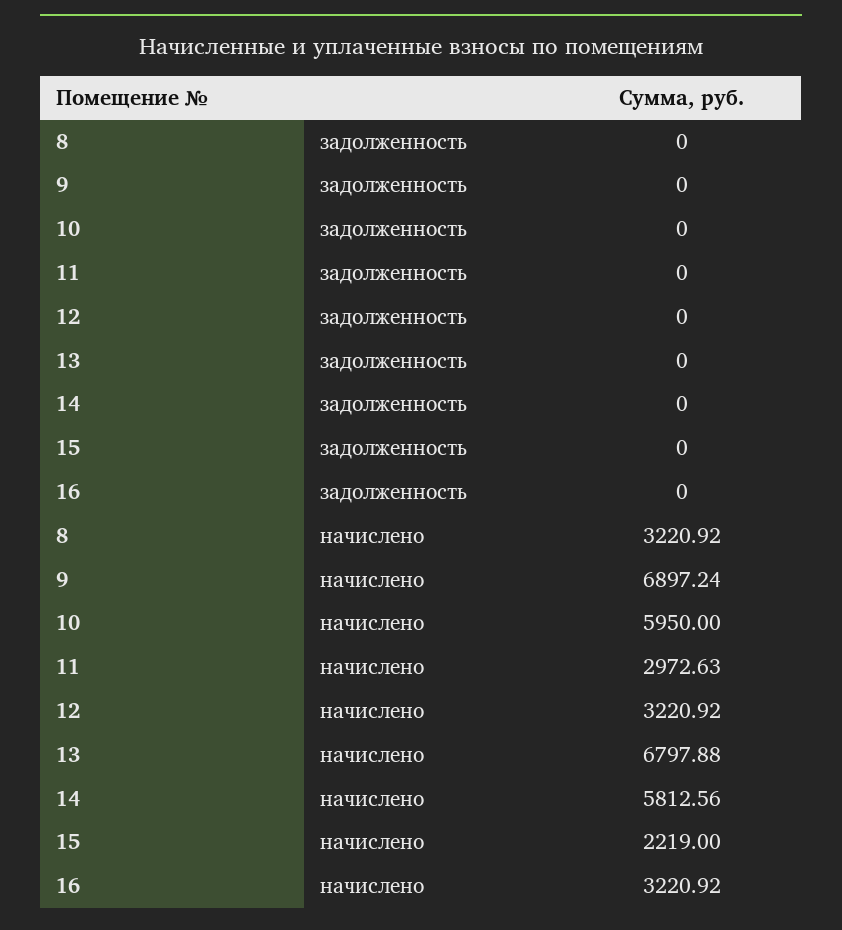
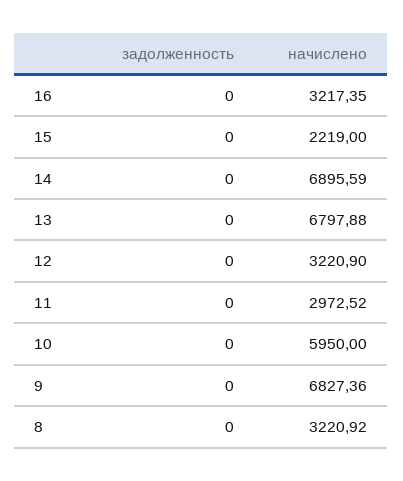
  {
    "8": {
      "задолженность": 0,
      "начислено": 3220.92
    },
    "9": {
      "задолженность": 0,
-     "начислено": 6897.24
+     "начислено": 6827.36
    },
    "10": {
      "задолженность": 0,
      "начислено": 5950
    },
    "11": {
      "задолженность": 0,
-     "начислено": 2972.63
+     "начислено": 2972.52
    },
    "12": {
      "задолженность": 0,
-     "начислено": 3220.92
+     "начислено": 3220.9
    },
    "13": {
      "задолженность": 0,
      "начислено": 6797.88
    },
    "14": {
      "задолженность": 0,
-     "начислено": 5812.56
+     "начислено": 6895.59
    },
    "15": {
      "задолженность": 0,
      "начислено": 2219
    },
    "16": {
      "задолженность": 0,
-     "начислено": 3220.92
+     "начислено": 3217.35
    }
  }

